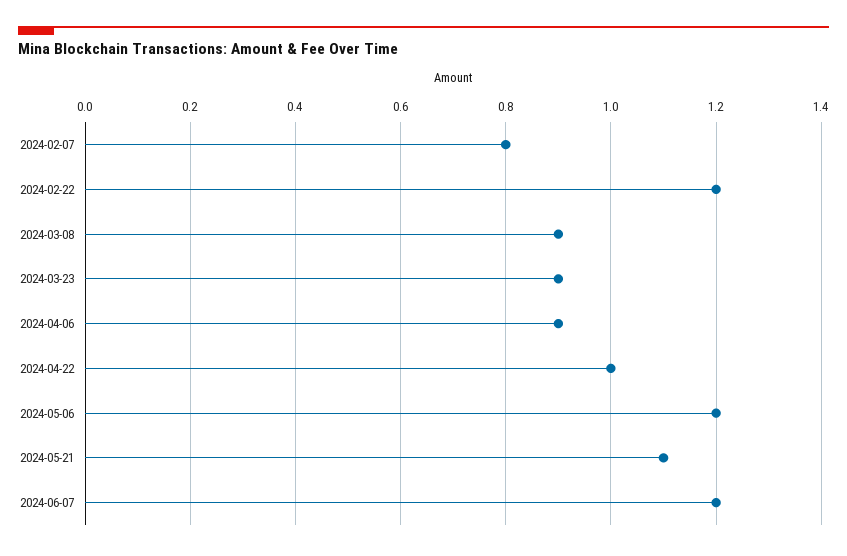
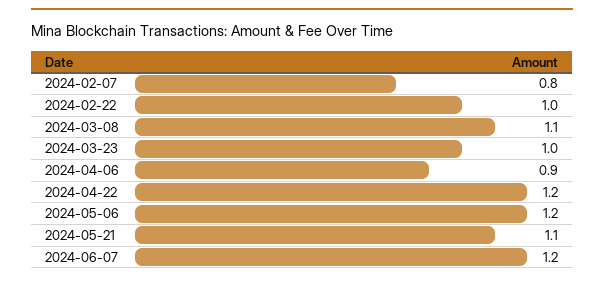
  {
    "2024-02-07": 0.8,
-   "2024-02-22": 1.2,
+   "2024-02-22": 1,
-   "2024-03-08": 0.9,
+   "2024-03-08": 1.1,
-   "2024-03-23": 0.9,
+   "2024-03-23": 1,
    "2024-04-06": 0.9,
-   "2024-04-22": 1,
+   "2024-04-22": 1.2,
    "2024-05-06": 1.2,
    "2024-05-21": 1.1,
    "2024-06-07": 1.2
  }

